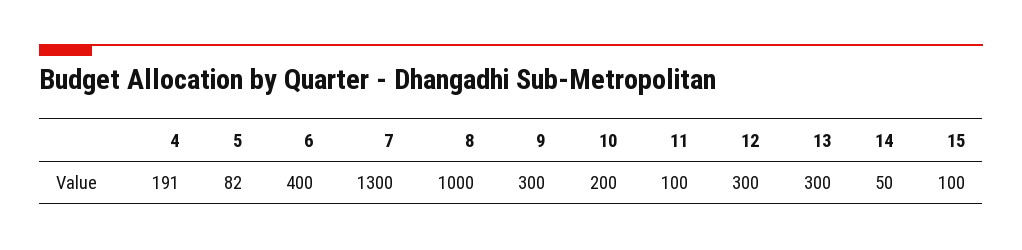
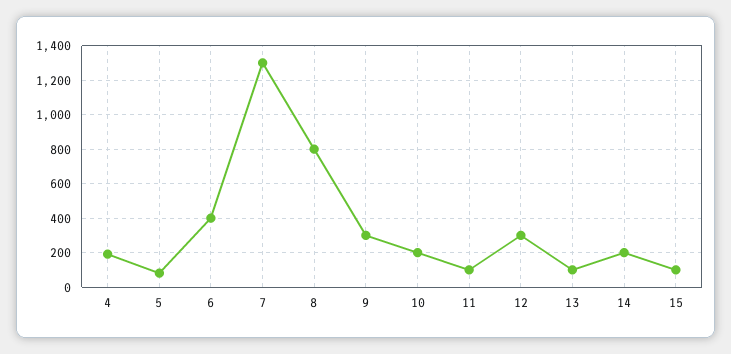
  {
    "4": 191,
    "5": 82,
    "6": 400,
    "7": 1300,
-   "8": 1000,
+   "8": 800,
    "9": 300,
    "10": 200,
    "11": 100,
    "12": 300,
-   "13": 300,
+   "13": 100,
-   "14": 50,
+   "14": 200,
    "15": 100
  }

